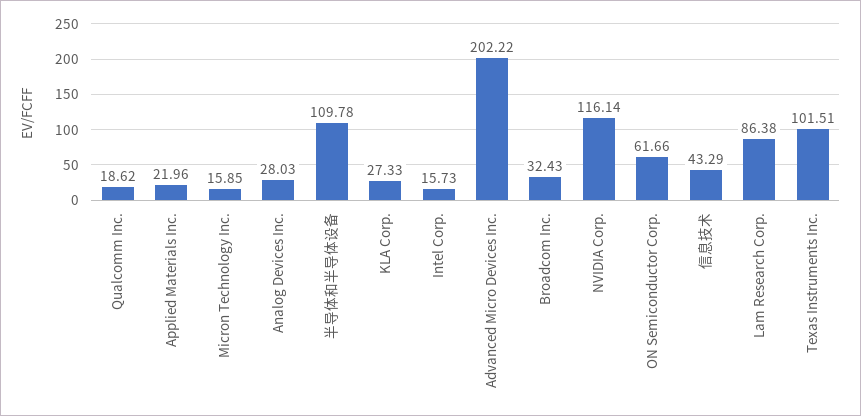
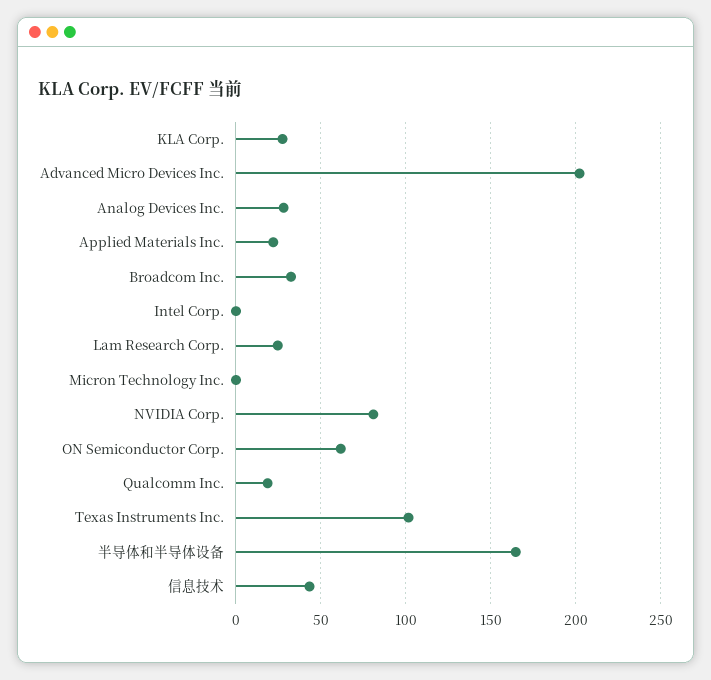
  {
    "Qualcomm Inc.": 18.62,
    "Applied Materials Inc.": 21.96,
-   "Micron Technology Inc.": 15.85,
+   "Micron Technology Inc.": 0,
    "Analog Devices Inc.": 28.03,
-   "半导体和半导体设备": 109.78,
+   "半导体和半导体设备": 165,
    "KLA Corp.": 27.33,
-   "Intel Corp.": 15.73,
+   "Intel Corp.": 0,
    "Advanced Micro Devices Inc.": 202.22,
    "Broadcom Inc.": 32.43,
-   "NVIDIA Corp.": 116.14,
+   "NVIDIA Corp.": 80,
    "ON Semiconductor Corp.": 61.66,
    "信息技术": 43.29,
-   "Lam Research Corp.": 86.38,
+   "Lam Research Corp.": 25,
    "Texas Instruments Inc.": 101.51
  }

